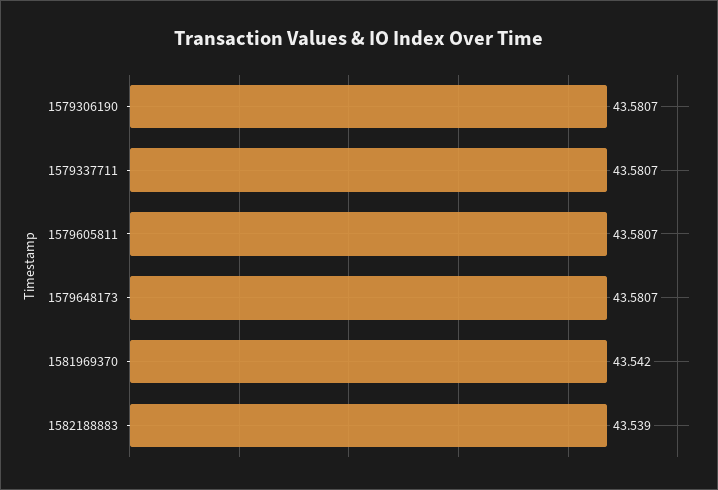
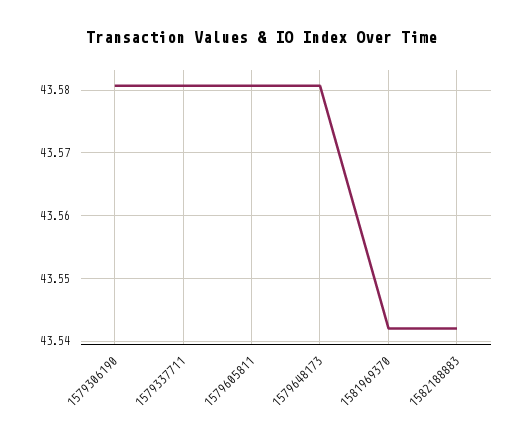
  {
    "1579306190": 43.5807,
    "1579337711": 43.5807,
    "1579605811": 43.5807,
    "1579648173": 43.5807,
    "1581969370": 43.542,
-   "1582188883": 43.539
+   "1582188883": 43.542
  }

